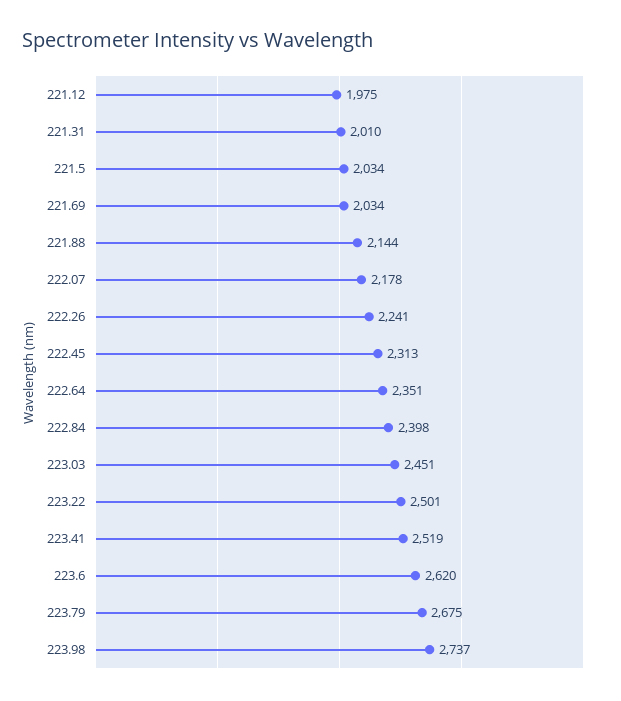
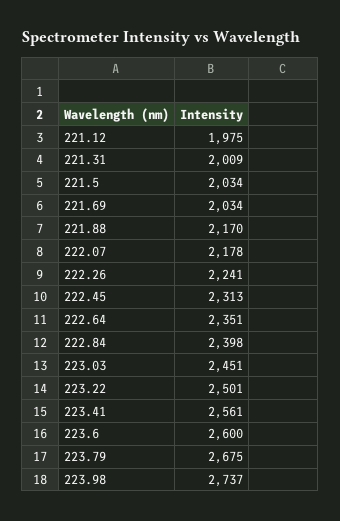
  {
    "221.12": 1975,
-   "221.31": 2010,
+   "221.31": 2009,
    "221.5": 2034,
    "221.69": 2034,
-   "221.88": 2144,
+   "221.88": 2170,
    "222.07": 2178,
    "222.26": 2241,
    "222.45": 2313,
    "222.64": 2351,
    "222.84": 2398,
    "223.03": 2451,
    "223.22": 2501,
-   "223.41": 2519,
+   "223.41": 2561,
-   "223.6": 2620,
+   "223.6": 2600,
    "223.79": 2675,
    "223.98": 2737
  }

